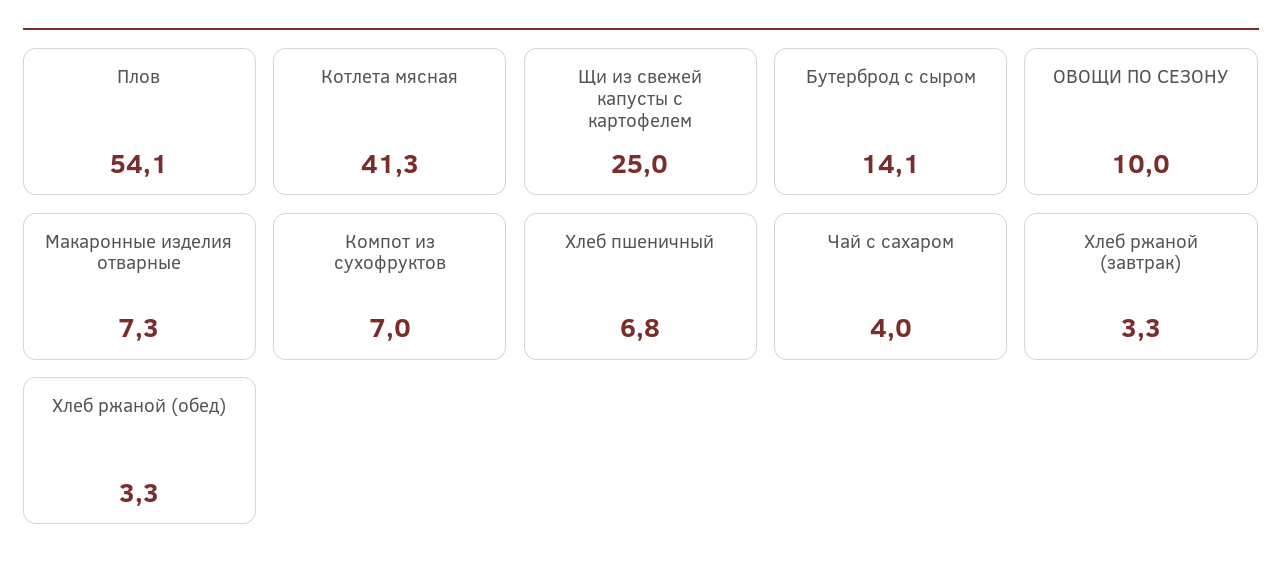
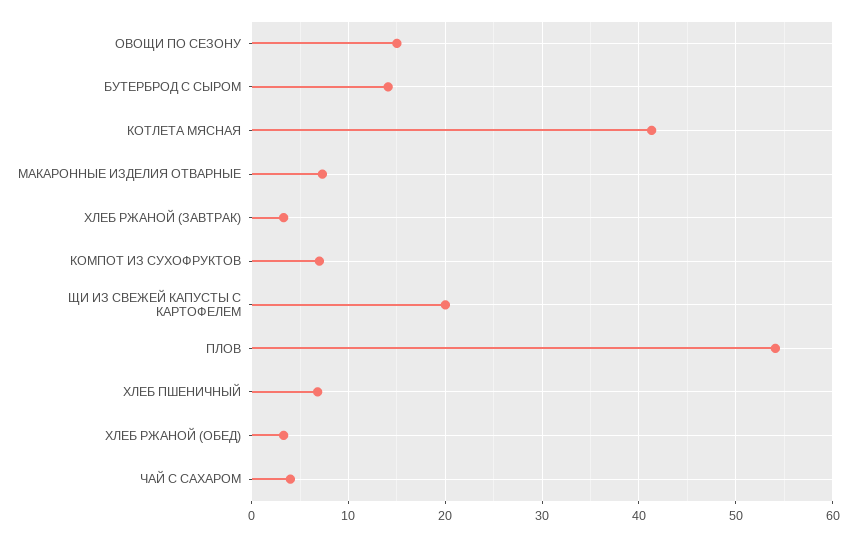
  {
    "Плов": 54.1,
    "Котлета мясная": 41.3,
-   "Щи из свежей капусты с картофелем": 25,
+   "Щи из свежей капусты с картофелем": 20,
    "Бутерброд с сыром": 14.1,
-   "ОВОЩИ ПО СЕЗОНУ": 10,
+   "ОВОЩИ ПО СЕЗОНУ": 15,
    "Макаронные изделия отварные": 7.3,
    "Компот из сухофруктов": 7,
    "Хлеб пшеничный": 6.8,
    "Чай с сахаром": 4,
    "Хлеб ржаной (завтрак)": 3.3,
    "Хлеб ржаной (обед)": 3.3
  }

